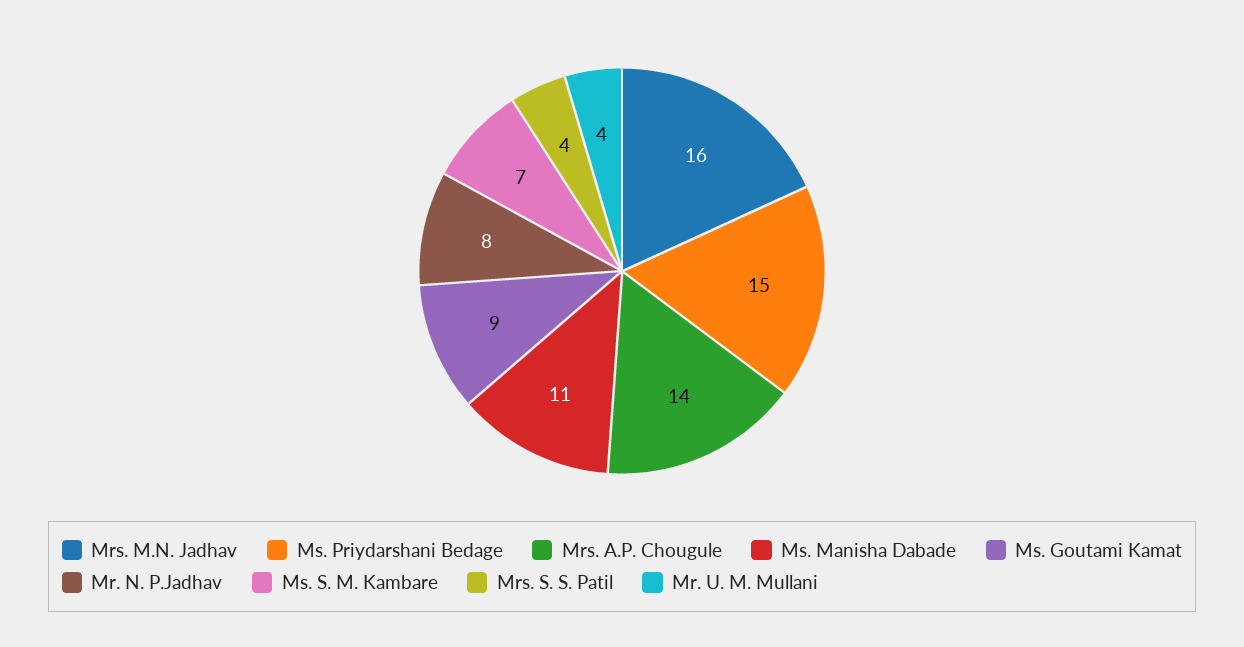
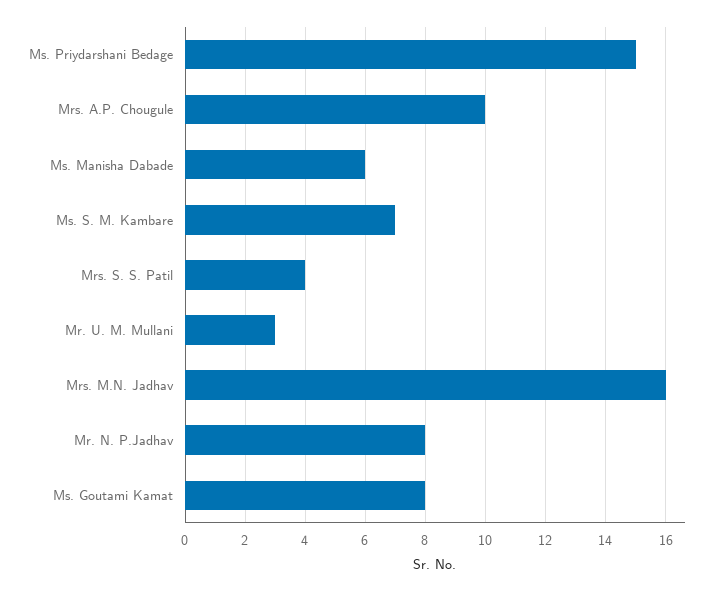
  {
    "Mrs. M.N. Jadhav": 16,
    "Ms. Priydarshani Bedage": 15,
-   "Mrs. A.P. Chougule": 14,
+   "Mrs. A.P. Chougule": 10,
-   "Ms. Manisha Dabade": 11,
+   "Ms. Manisha Dabade": 6,
-   "Ms. Goutami Kamat": 9,
+   "Ms. Goutami Kamat": 8,
    "Mr. N. P.Jadhav": 8,
    "Ms. S. M. Kambare": 7,
    "Mrs. S. S. Patil": 4,
-   "Mr. U. M. Mullani": 4
+   "Mr. U. M. Mullani": 3
  }

